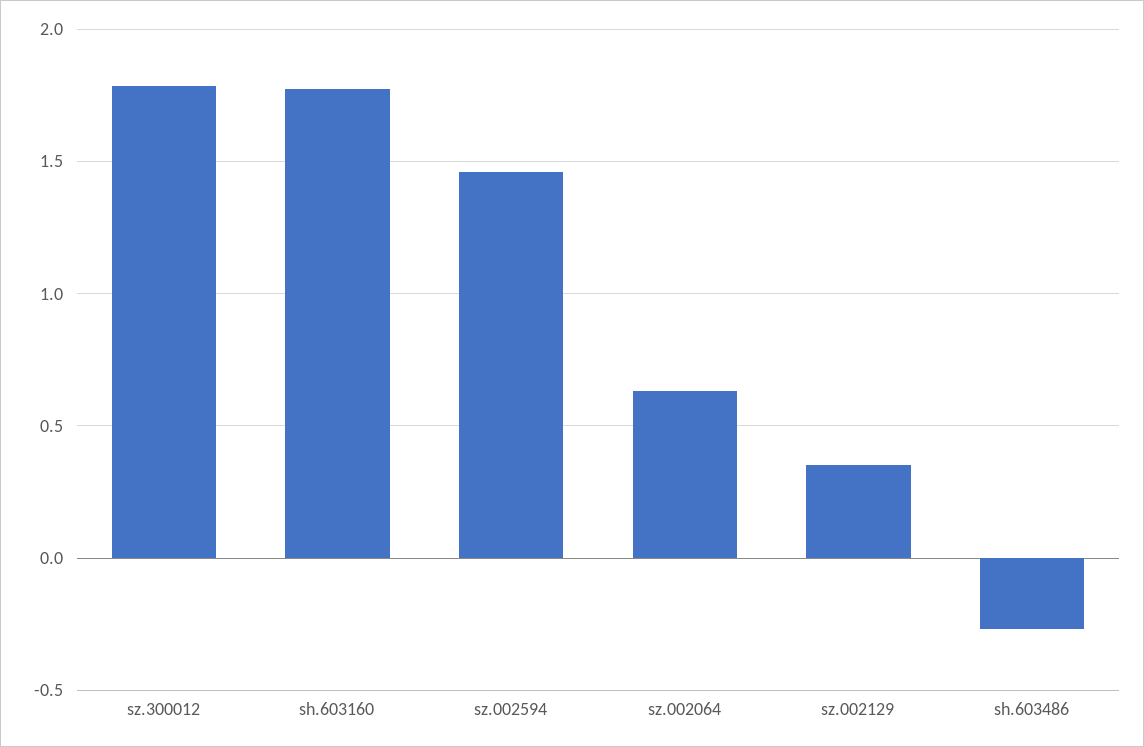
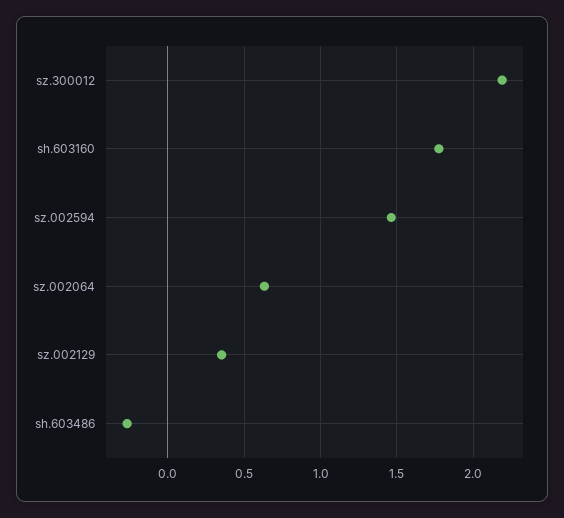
  {
-   "sz.300012": 1.8,
+   "sz.300012": 2.2,
    "sh.603160": 1.8,
    "sz.002594": 1.45,
    "sz.002064": 0.65,
    "sz.002129": 0.35,
    "sh.603486": -0.25
  }

